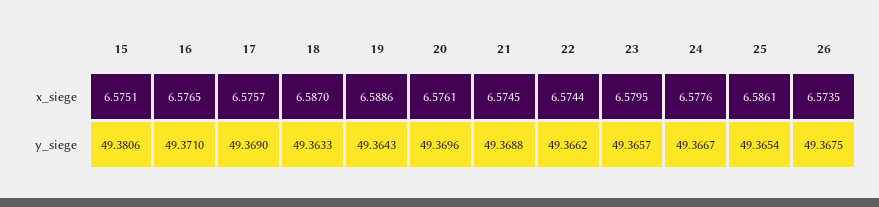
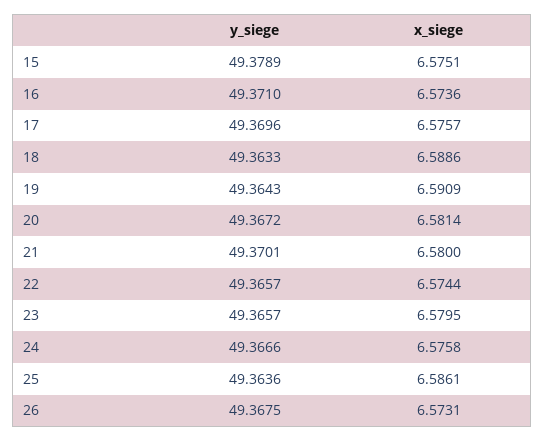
  {
    "15": {
      "x_siege": 6.5751,
-     "y_siege": 49.3806
+     "y_siege": 49.3789
    },
    "16": {
-     "x_siege": 6.5765,
+     "x_siege": 6.5736,
      "y_siege": 49.371
    },
    "17": {
      "x_siege": 6.5757,
-     "y_siege": 49.369
+     "y_siege": 49.3696
    },
    "18": {
-     "x_siege": 6.587,
+     "x_siege": 6.5886,
      "y_siege": 49.3633
    },
    "19": {
-     "x_siege": 6.5886,
+     "x_siege": 6.5909,
      "y_siege": 49.3643
    },
    "20": {
-     "x_siege": 6.5761,
+     "x_siege": 6.5814,
-     "y_siege": 49.3696
+     "y_siege": 49.3672
    },
    "21": {
-     "x_siege": 6.5745,
+     "x_siege": 6.58,
-     "y_siege": 49.3688
+     "y_siege": 49.3701
    },
    "22": {
      "x_siege": 6.5744,
-     "y_siege": 49.3662
+     "y_siege": 49.3657
    },
    "23": {
      "x_siege": 6.5795,
      "y_siege": 49.3657
    },
    "24": {
-     "x_siege": 6.5776,
+     "x_siege": 6.5758,
-     "y_siege": 49.3667
+     "y_siege": 49.3666
    },
    "25": {
      "x_siege": 6.5861,
-     "y_siege": 49.3654
+     "y_siege": 49.3636
    },
    "26": {
-     "x_siege": 6.5735,
+     "x_siege": 6.5731,
      "y_siege": 49.3675
    }
  }

